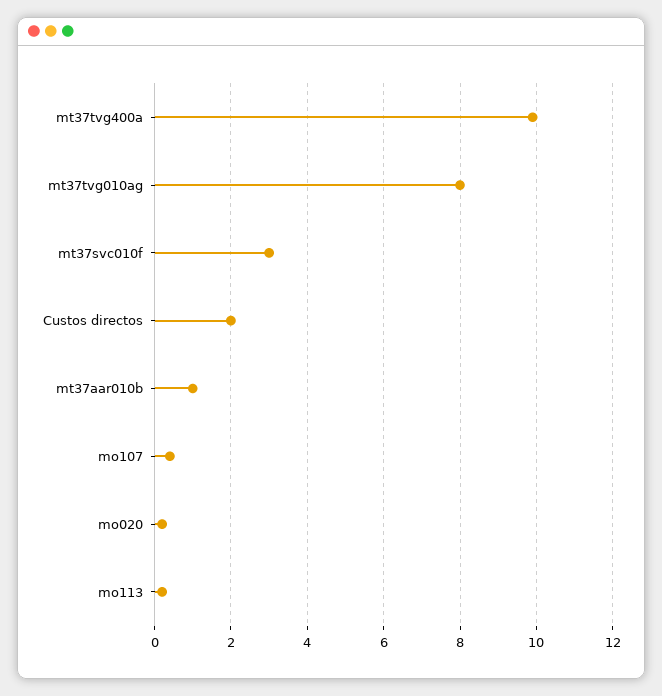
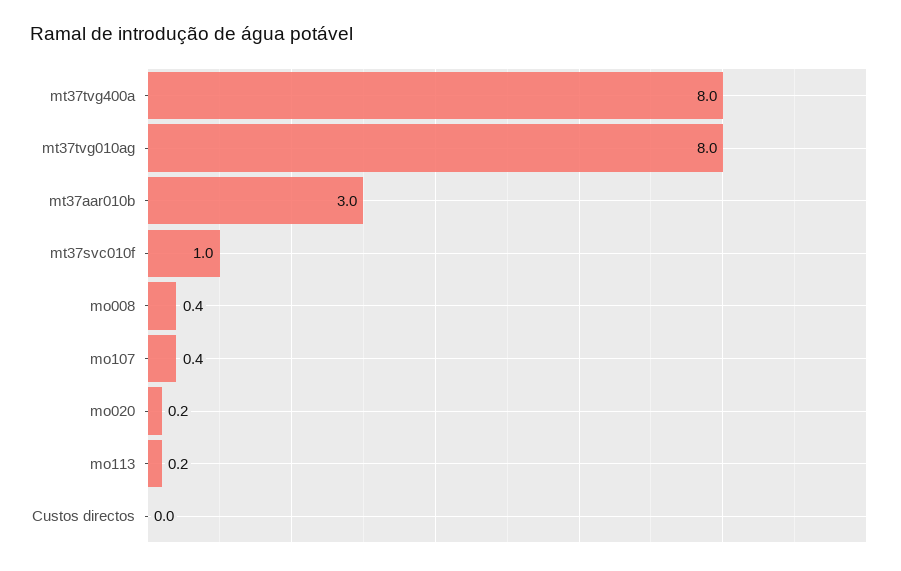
  {
-   "mt37tvg400a": 10,
+   "mt37tvg400a": 8,
    "mt37tvg010ag": 8,
-   "mt37svc010f": 3,
+   "mt37svc010f": 1,
-   "Custos directos": 2,
+   "Custos directos": 0,
-   "mt37aar010b": 1,
+   "mt37aar010b": 3,
    "mo107": 0.4,
    "mo020": 0.2,
-   "mo113": 0.2
+   "mo113": 0.2,
+   "mo008": 0.4
  }

